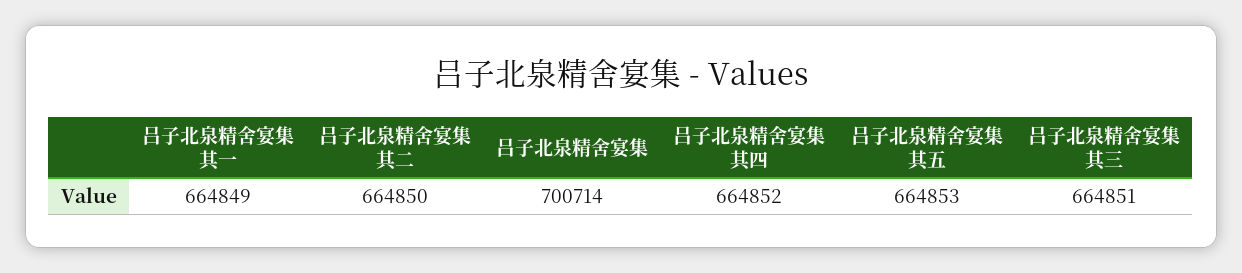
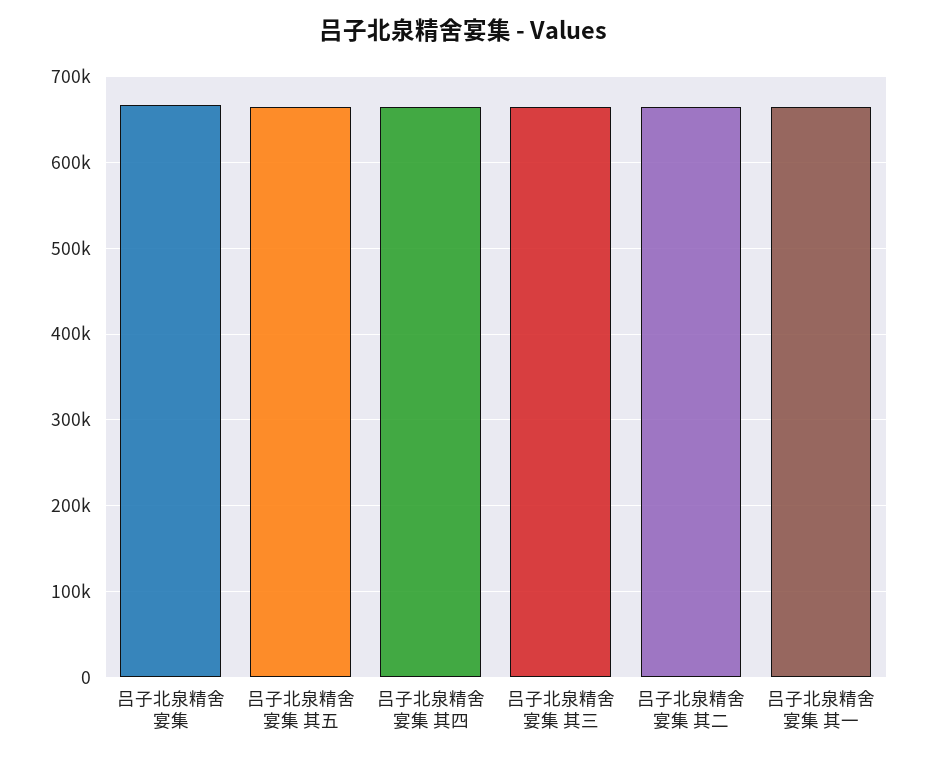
  {
    "吕子北泉精舍宴集 其一": 664849,
    "吕子北泉精舍宴集 其二": 664850,
-   "吕子北泉精舍宴集": 700714,
+   "吕子北泉精舍宴集": 670000,
    "吕子北泉精舍宴集 其四": 664852,
    "吕子北泉精舍宴集 其五": 664853,
    "吕子北泉精舍宴集 其三": 664851
  }

